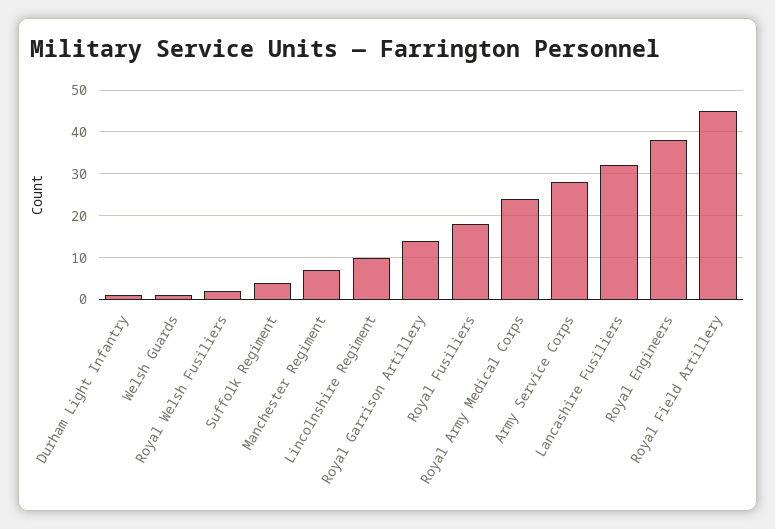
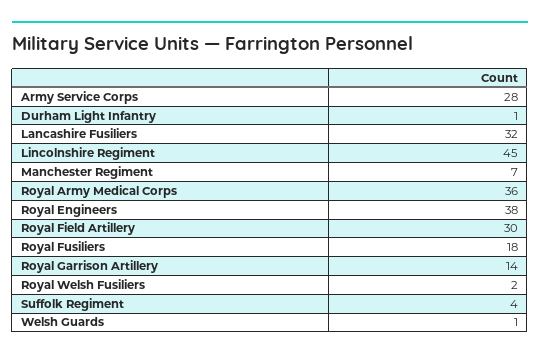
  {
    "Durham Light Infantry": 1,
    "Welsh Guards": 1,
    "Royal Welsh Fusiliers": 2,
    "Suffolk Regiment": 4,
    "Manchester Regiment": 7,
-   "Lincolnshire Regiment": 10,
+   "Lincolnshire Regiment": 45,
    "Royal Garrison Artillery": 14,
    "Royal Fusiliers": 18,
-   "Royal Army Medical Corps": 25,
+   "Royal Army Medical Corps": 36,
    "Army Service Corps": 28,
    "Lancashire Fusiliers": 32,
    "Royal Engineers": 38,
-   "Royal Field Artillery": 45
+   "Royal Field Artillery": 30
  }

